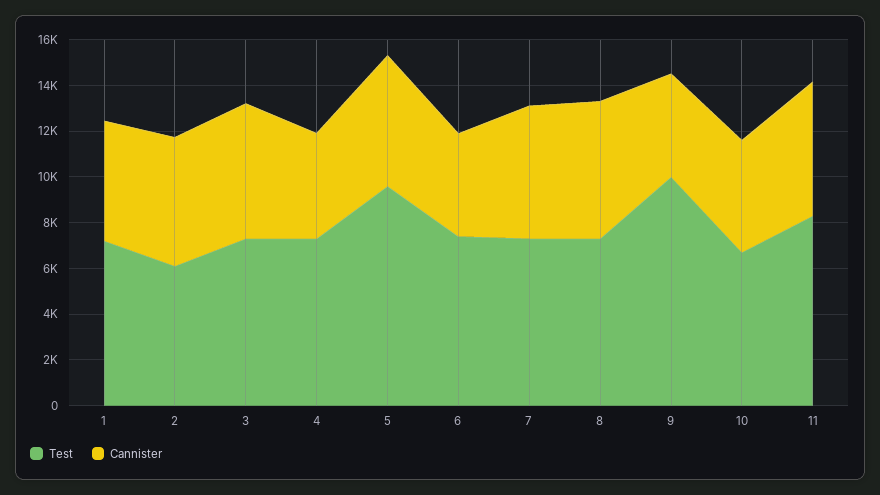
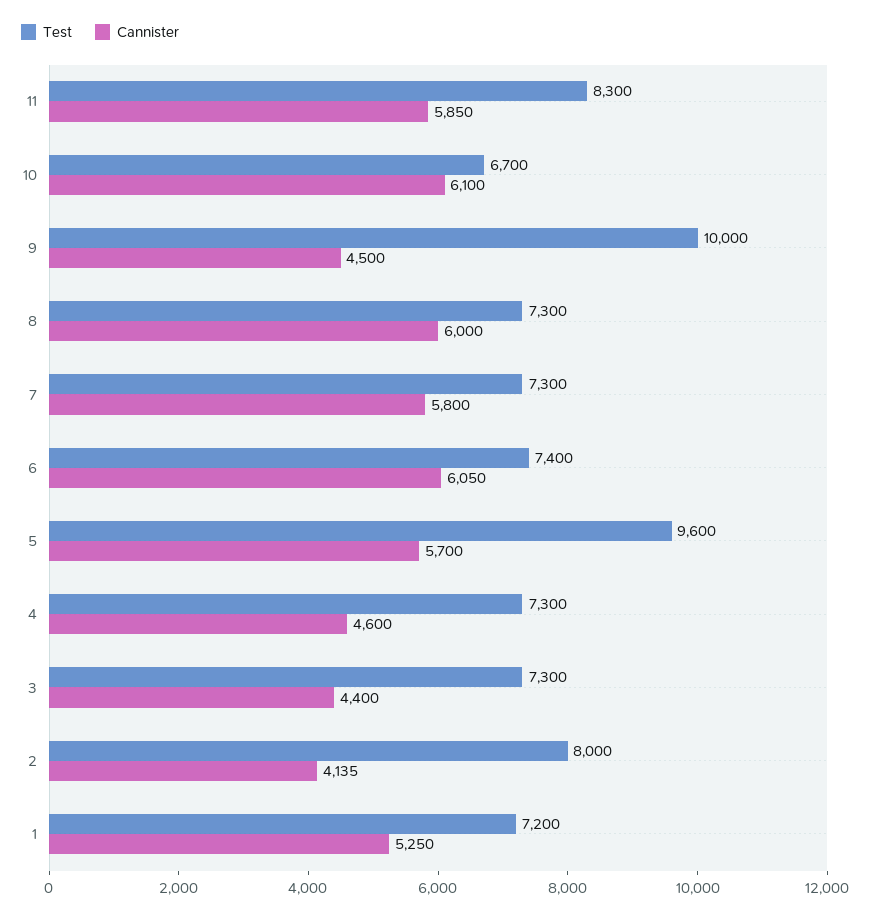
  {
    "Test": {
      "1": 7200,
-     "2": 6000,
+     "2": 8000,
      "3": 7300,
      "4": 7300,
      "5": 9600,
      "6": 7400,
      "7": 7300,
      "8": 7300,
      "9": 10000,
      "10": 6700,
      "11": 8300
    },
    "Cannister": {
      "1": 5250,
-     "2": 5500,
+     "2": 4135,
-     "3": 6000,
+     "3": 4400,
      "4": 4600,
      "5": 5700,
-     "6": 4500,
+     "6": 6050,
      "7": 5800,
      "8": 6000,
      "9": 4500,
-     "10": 5000,
+     "10": 6100,
      "11": 5850
    }
  }

